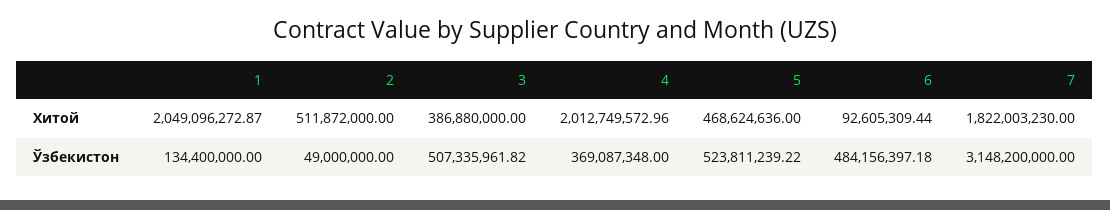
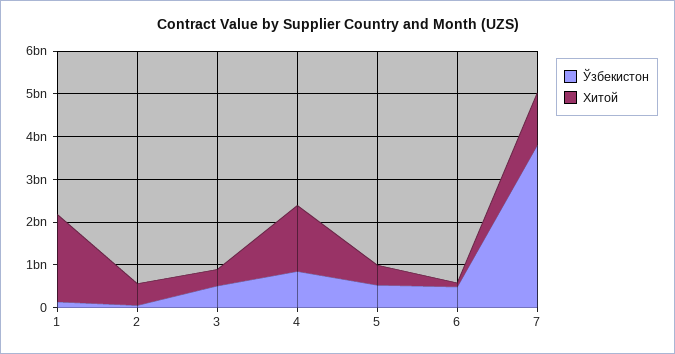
  {
    "Хитой": {
      "1": 2049096272.87,
      "2": 511872000,
      "3": 386880000,
-     "4": 2012749572.96,
+     "4": 1600000000,
      "5": 468624636,
      "6": 92605309.44,
-     "7": 1822003230
+     "7": 1200000000
    },
    "Ўзбекистон": {
      "1": 134400000,
      "2": 49000000,
      "3": 507335961.82,
-     "4": 369087348,
+     "4": 800000000,
      "5": 523811239.22,
      "6": 484156397.18,
-     "7": 3148200000
+     "7": 3800000000
    }
  }

